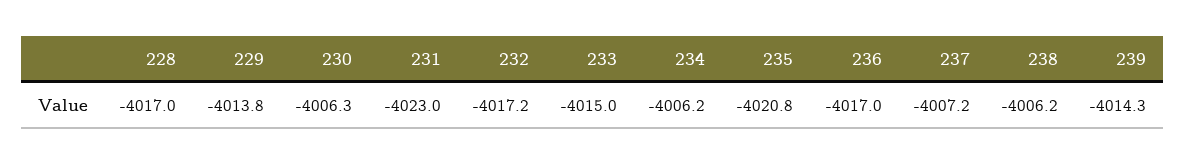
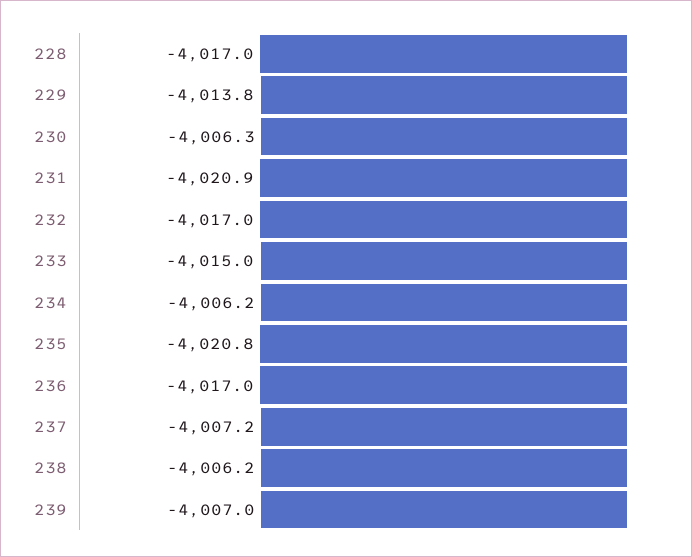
  {
    "228": -4017,
    "229": -4013.8,
    "230": -4006.3,
-   "231": -4023,
+   "231": -4020.9,
-   "232": -4017.2,
+   "232": -4017,
    "233": -4015,
    "234": -4006.2,
    "235": -4020.8,
    "236": -4017,
    "237": -4007.2,
    "238": -4006.2,
-   "239": -4014.3
+   "239": -4007
  }

